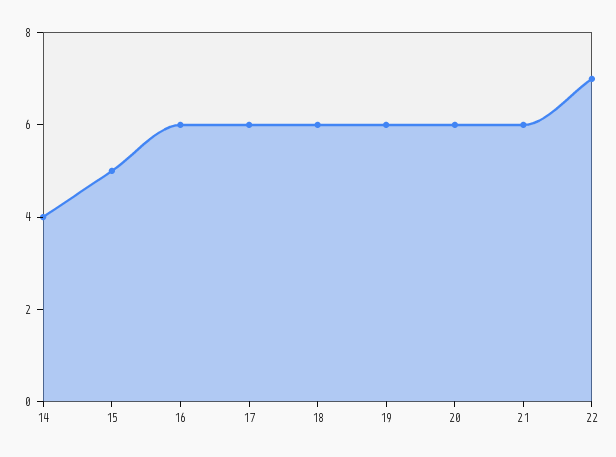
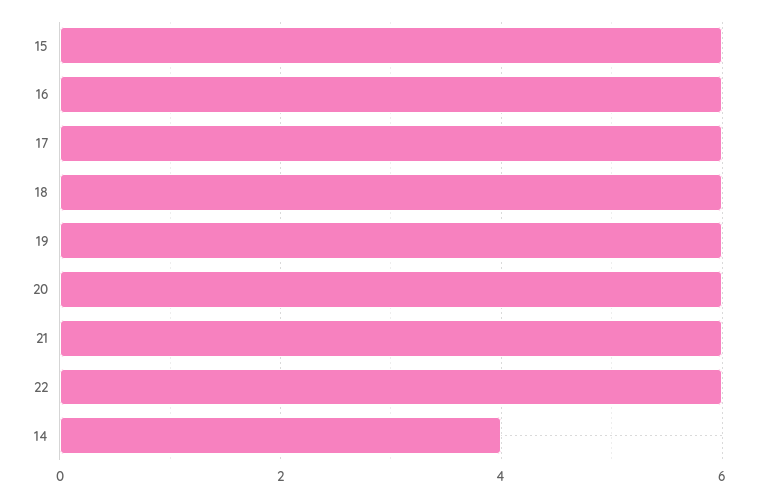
  {
    "14": 4,
-   "15": 5,
+   "15": 6,
    "16": 6,
    "17": 6,
    "18": 6,
    "19": 6,
    "20": 6,
    "21": 6,
-   "22": 7
+   "22": 6
  }

